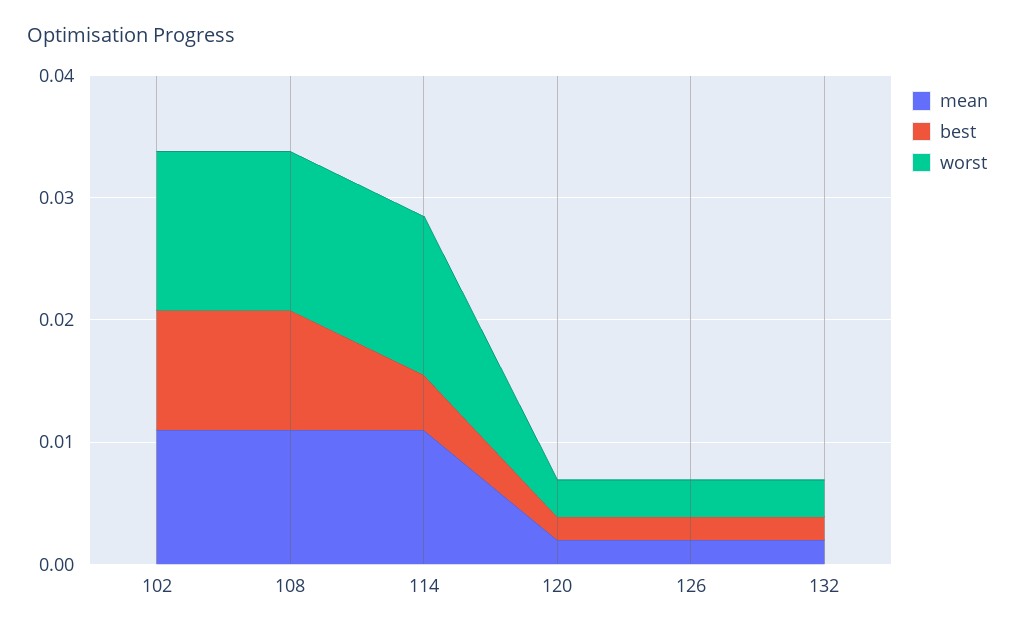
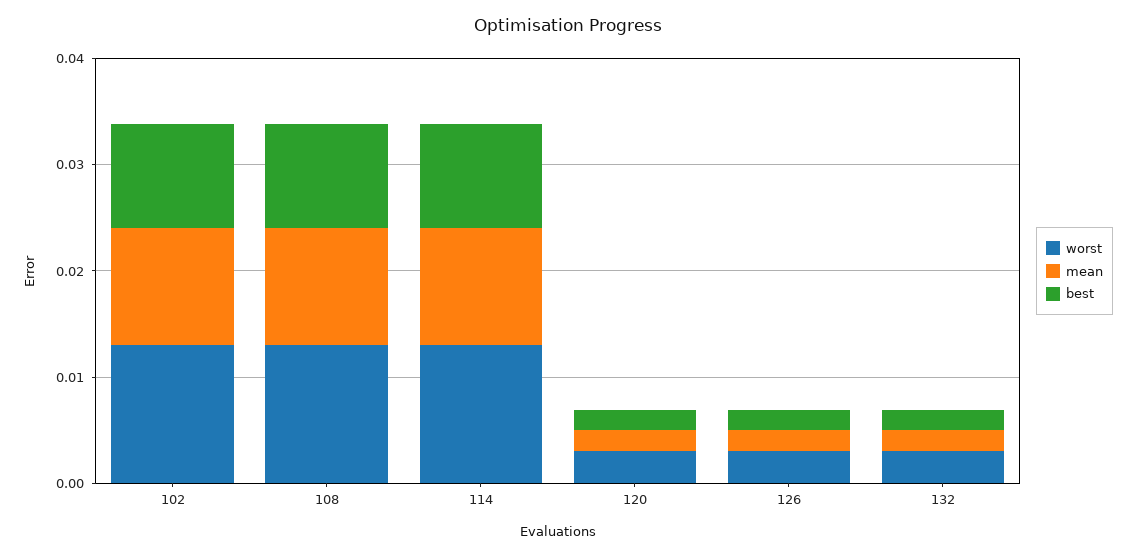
  {
    "mean": {
      "102": 0.012,
      "108": 0.012,
      "114": 0.012,
      "120": 0.002,
      "126": 0.002,
      "132": 0.002
    },
    "best": {
      "102": 0.01,
      "108": 0.01,
-     "114": 0.004,
+     "114": 0.01,
      "120": 0.002,
      "126": 0.002,
      "132": 0.002
    },
    "worst": {
      "102": 0.014,
      "108": 0.014,
      "114": 0.014,
      "120": 0.004,
      "126": 0.004,
      "132": 0.004
    }
  }

